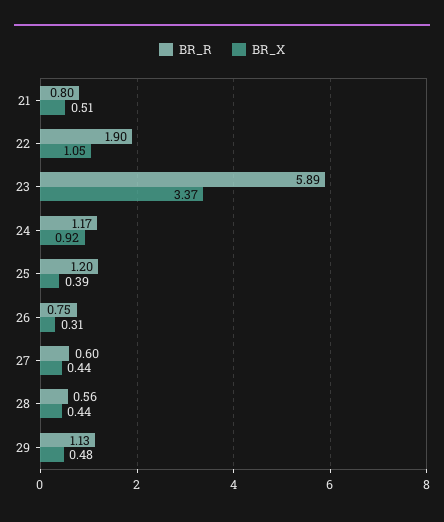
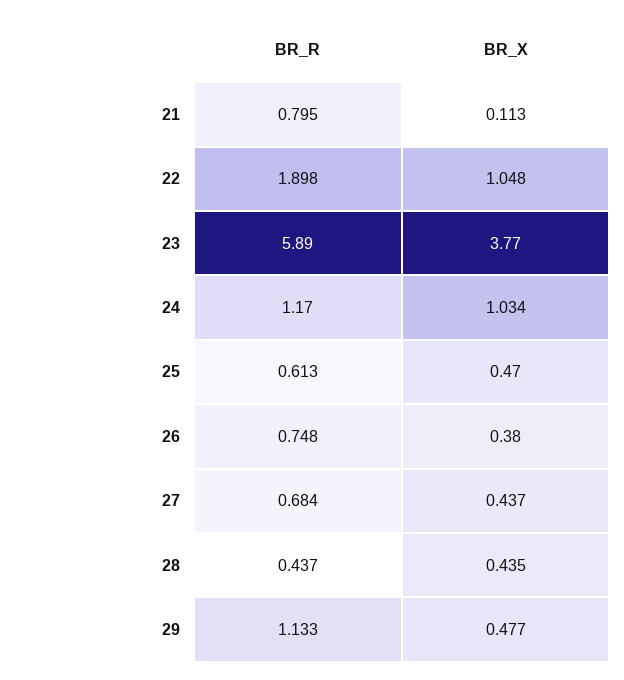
  {
    "BR_R": {
      "21": 0.795,
      "22": 1.898,
      "23": 5.89,
      "24": 1.17,
-     "25": 1.2,
+     "25": 0.613,
      "26": 0.748,
-     "27": 0.6,
+     "27": 0.684,
-     "28": 0.56,
+     "28": 0.437,
      "29": 1.133
    },
    "BR_X": {
-     "21": 0.51,
+     "21": 0.113,
      "22": 1.048,
-     "23": 3.37,
+     "23": 3.77,
-     "24": 0.92,
+     "24": 1.034,
-     "25": 0.39,
+     "25": 0.47,
-     "26": 0.31,
+     "26": 0.38,
      "27": 0.437,
      "28": 0.435,
      "29": 0.477
    }
  }

